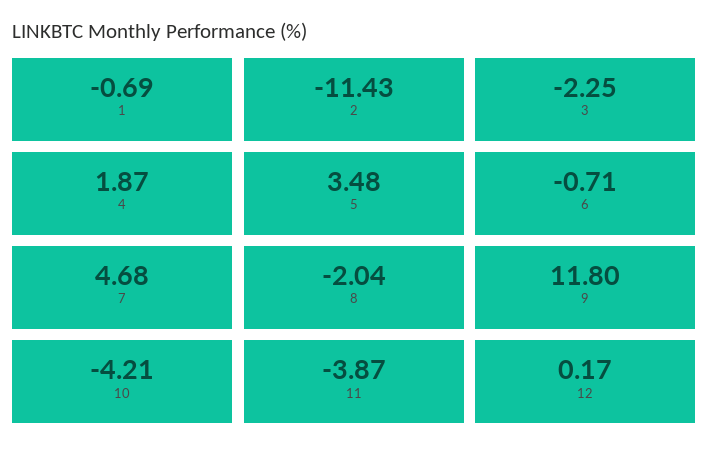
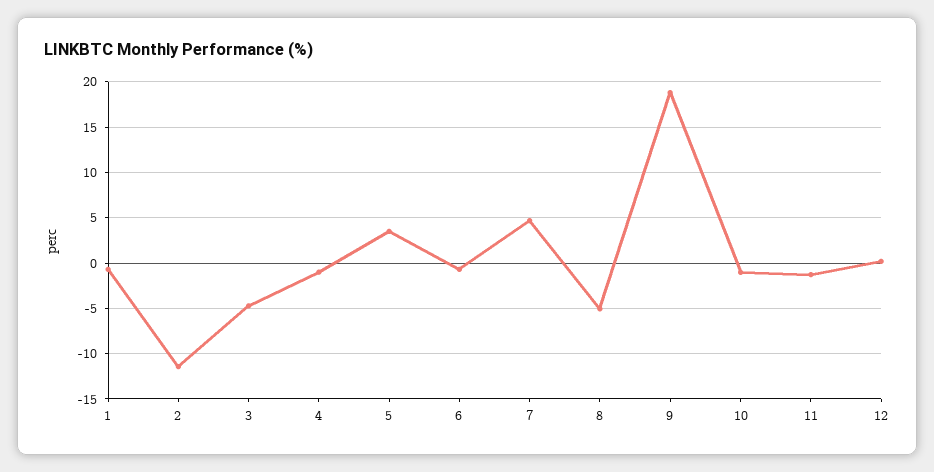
  {
    "1": -0.69,
    "2": -11.43,
-   "3": -2.25,
+   "3": -5,
-   "4": 1.87,
+   "4": -1,
    "5": 3.48,
    "6": -0.71,
    "7": 4.68,
-   "8": -2.04,
+   "8": -5,
-   "9": 11.8,
+   "9": 19,
-   "10": -4.21,
+   "10": -1,
-   "11": -3.87,
+   "11": -1,
    "12": 0.17
  }

